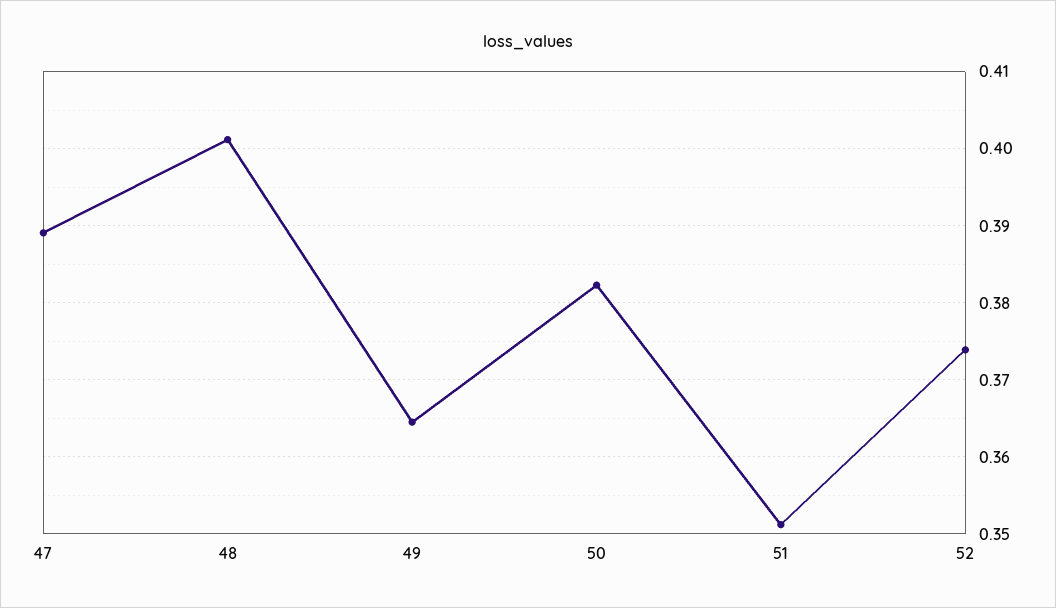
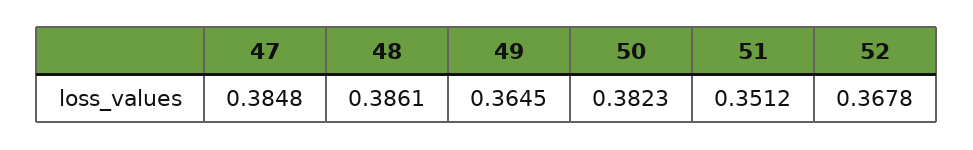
  {
-   "47": 0.389,
+   "47": 0.3848,
-   "48": 0.401,
+   "48": 0.3861,
    "49": 0.3645,
    "50": 0.3823,
    "51": 0.3512,
-   "52": 0.374
+   "52": 0.3678
  }

